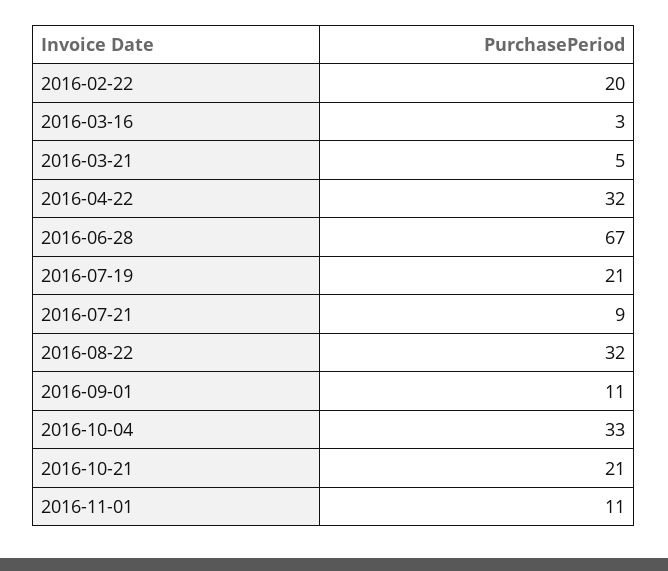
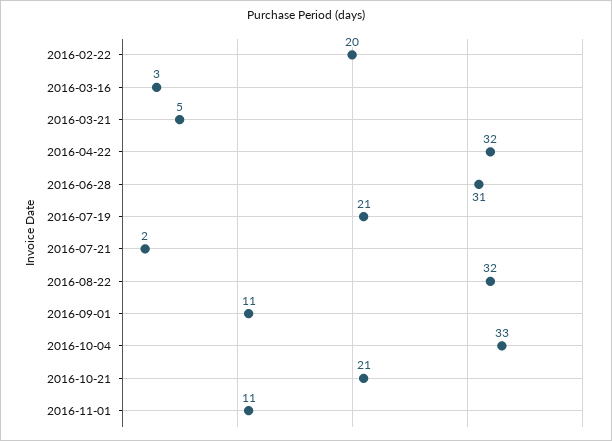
  {
    "2016-02-22": 20,
    "2016-03-16": 3,
    "2016-03-21": 5,
    "2016-04-22": 32,
-   "2016-06-28": 67,
+   "2016-06-28": 31,
    "2016-07-19": 21,
-   "2016-07-21": 9,
+   "2016-07-21": 2,
    "2016-08-22": 32,
    "2016-09-01": 11,
    "2016-10-04": 33,
    "2016-10-21": 21,
    "2016-11-01": 11
  }

